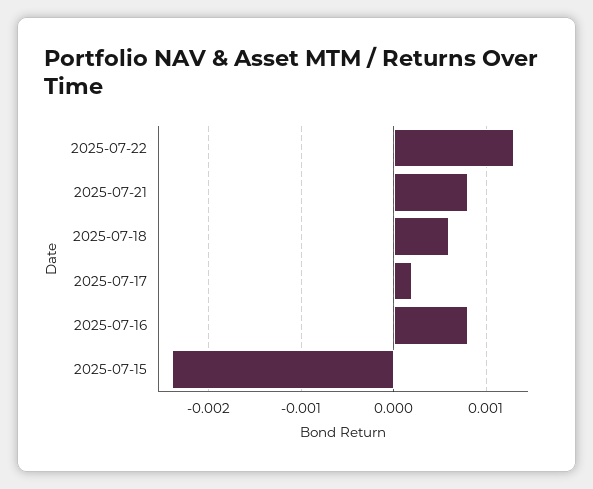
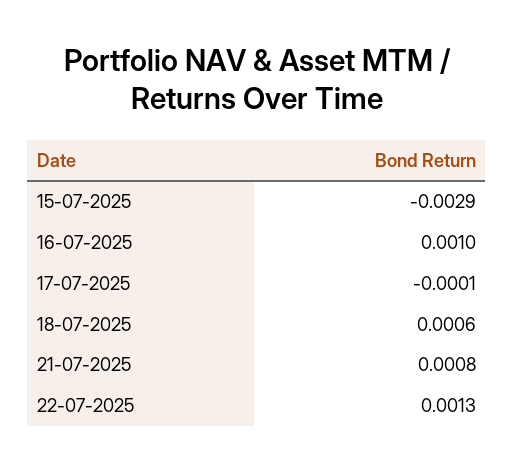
  {
    "2025-07-22": 0.0013,
    "2025-07-21": 0.0008,
    "2025-07-18": 0.0006,
-   "2025-07-17": 0.0002,
+   "2025-07-17": -0.0001,
-   "2025-07-16": 0.0008,
+   "2025-07-16": 0.001,
-   "2025-07-15": -0.0024
+   "2025-07-15": -0.0029
  }

